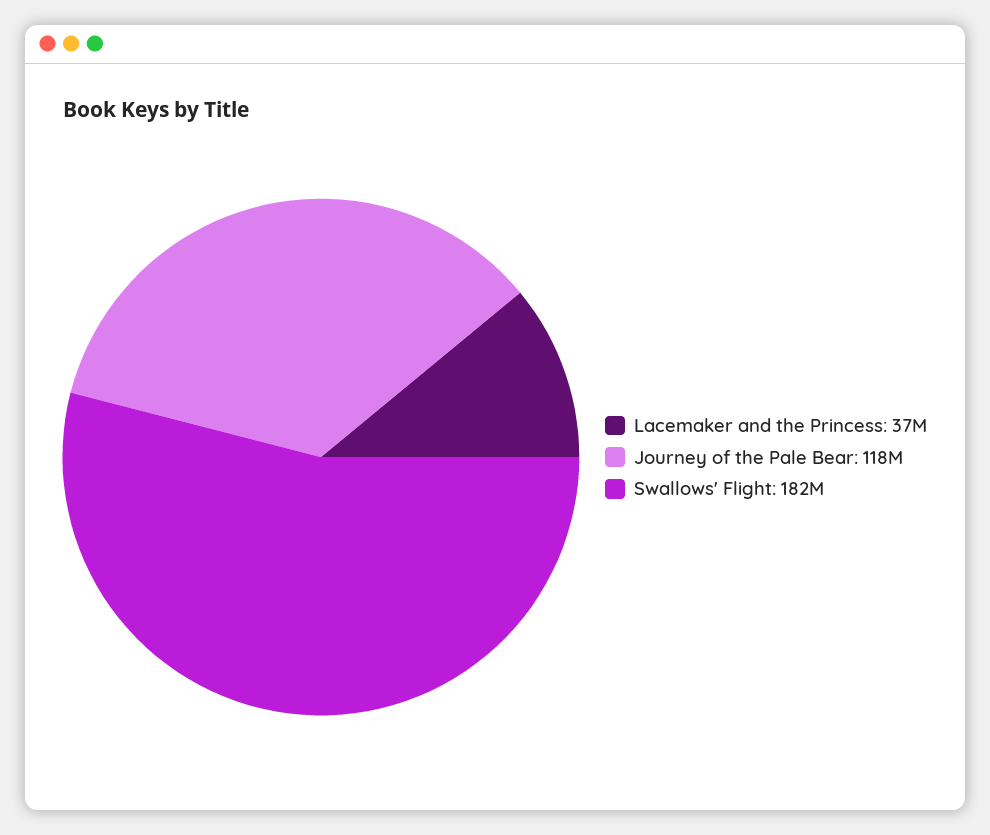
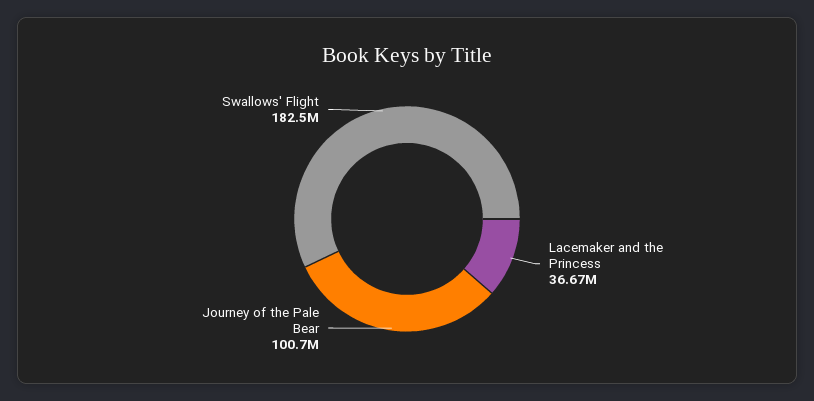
  {
    "Lacemaker and the Princess": 36670000,
-   "Journey of the Pale Bear": 118000000,
+   "Journey of the Pale Bear": 100700000,
    "Swallows' Flight": 182500000
  }

